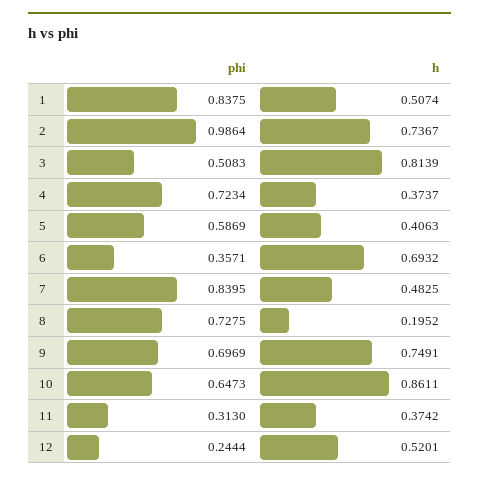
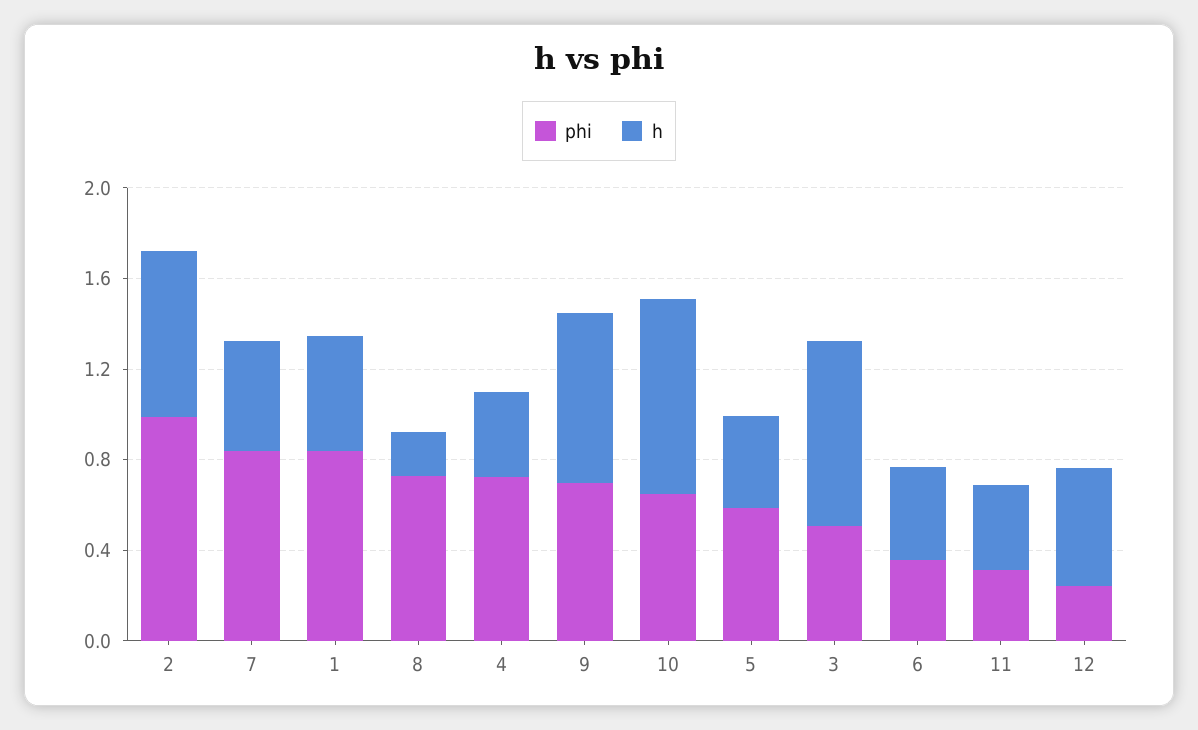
  {
    "phi": {
      "1": 0.8375,
      "2": 0.9864,
      "3": 0.5083,
      "4": 0.7234,
      "5": 0.5869,
      "6": 0.3571,
      "7": 0.8395,
      "8": 0.7275,
      "9": 0.6969,
      "10": 0.6473,
      "11": 0.313,
      "12": 0.2444
    },
    "h": {
      "1": 0.5074,
      "2": 0.7367,
      "3": 0.8139,
      "4": 0.3737,
      "5": 0.4063,
-     "6": 0.6932,
+     "6": 0.4,
      "7": 0.4825,
      "8": 0.1952,
      "9": 0.7491,
      "10": 0.8611,
      "11": 0.3742,
      "12": 0.5201
    }
  }

